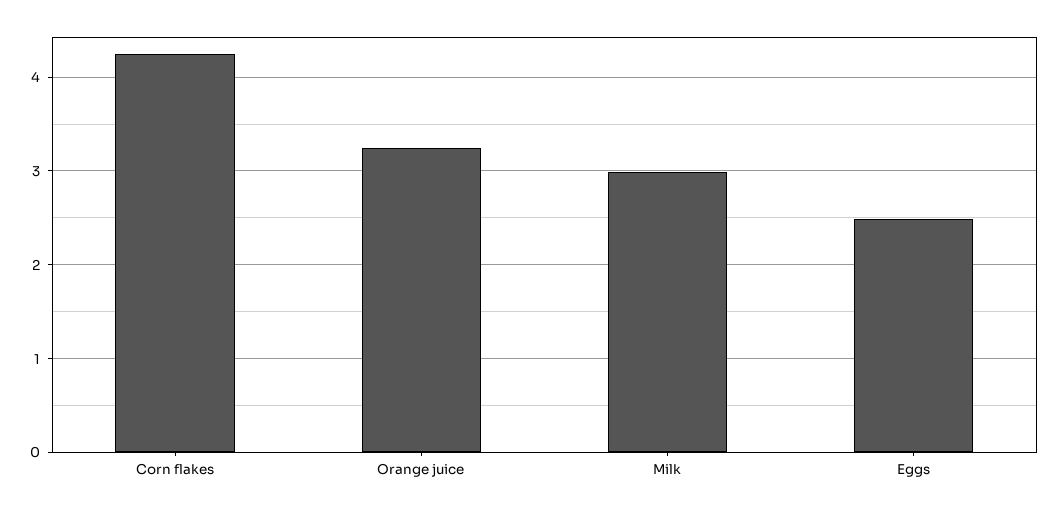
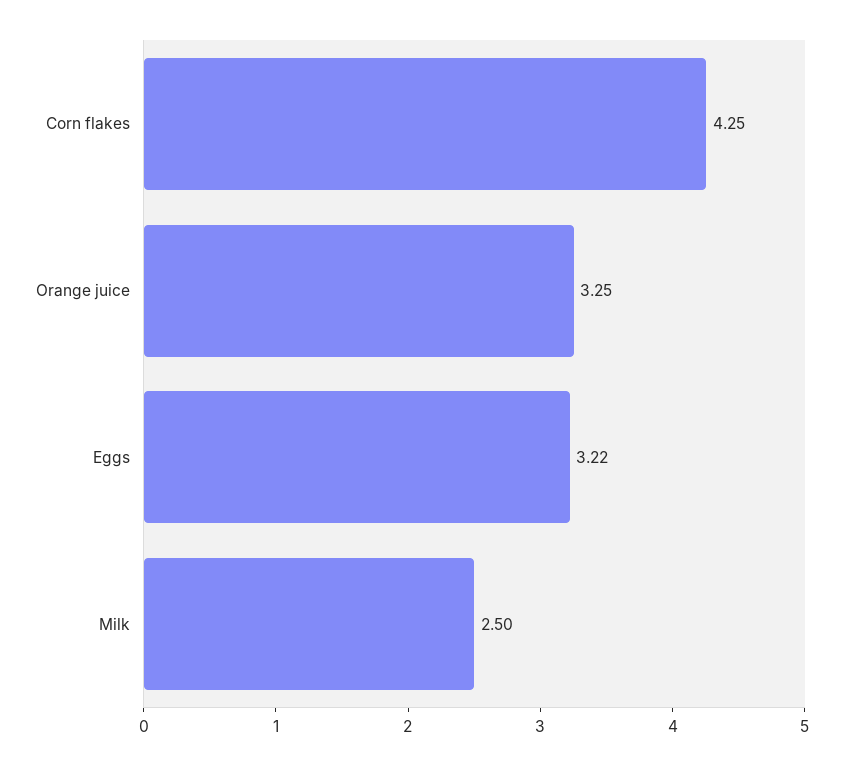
  {
    "Corn flakes": 4.25,
    "Orange juice": 3.25,
-   "Milk": 3,
+   "Milk": 2.5,
-   "Eggs": 2.5
+   "Eggs": 3.22
  }

